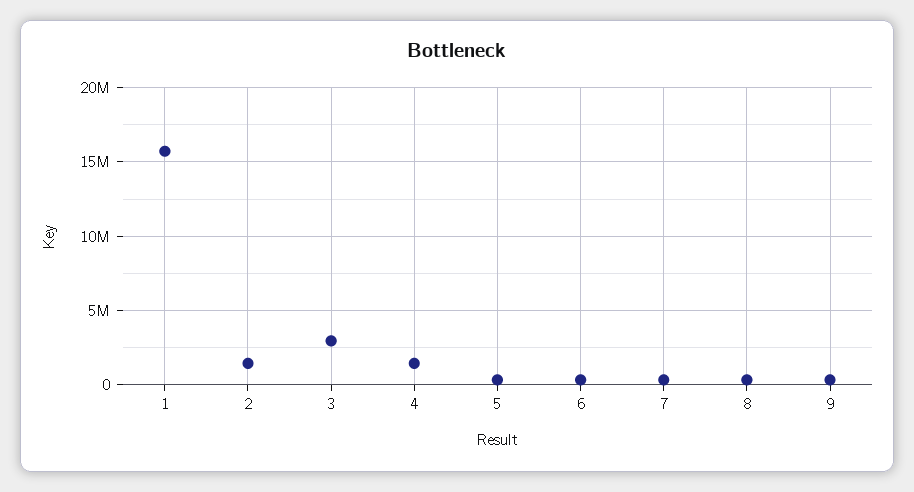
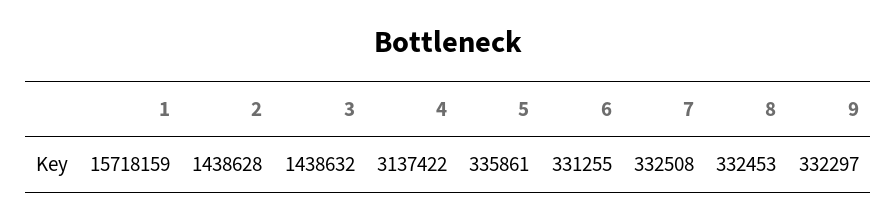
  {
    "1": 15718159,
    "2": 1438628,
-   "3": 3000000,
+   "3": 1438632,
-   "4": 1500000,
+   "4": 3137422,
    "5": 335861,
    "6": 331255,
    "7": 332508,
    "8": 332453,
    "9": 332297
  }

